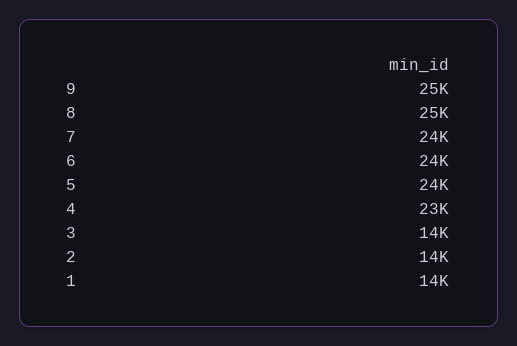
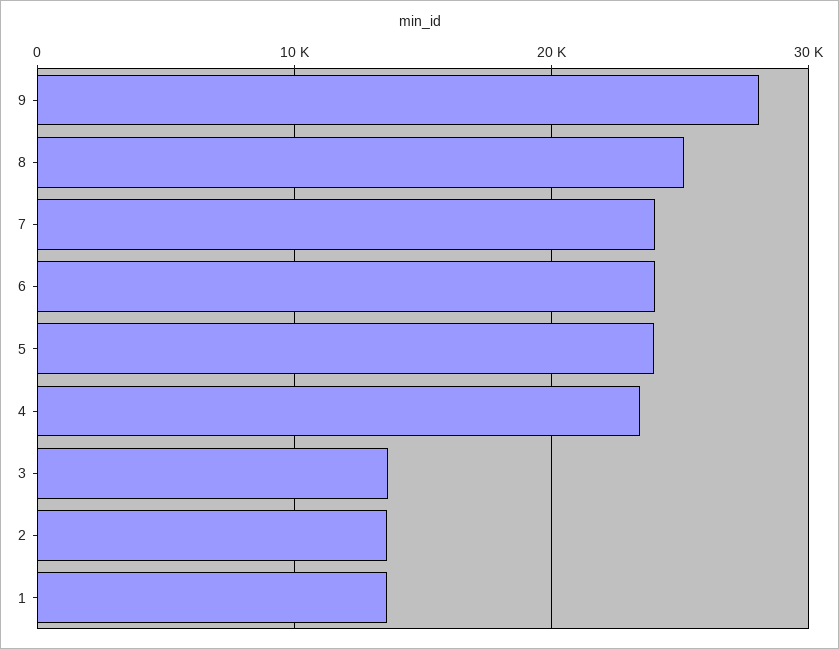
  {
-   "9": 25000,
+   "9": 28000,
    "8": 25000,
    "7": 24000,
    "6": 24000,
    "5": 24000,
    "4": 23000,
    "3": 14000,
    "2": 14000,
    "1": 14000
  }

